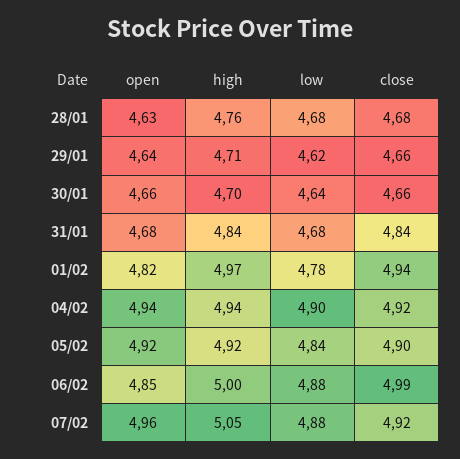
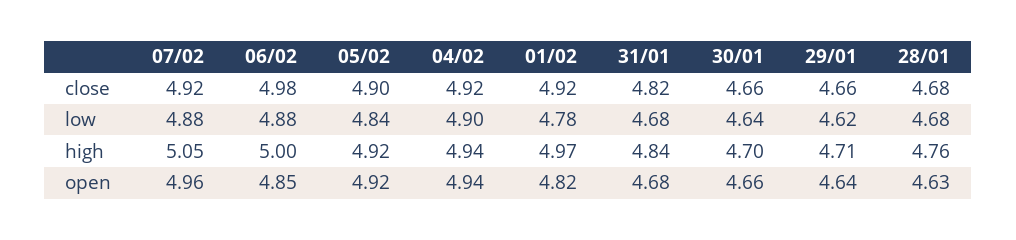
  {
    "open": {
      "28/01": 4.63,
      "29/01": 4.64,
      "30/01": 4.66,
      "31/01": 4.68,
      "01/02": 4.82,
      "04/02": 4.94,
      "05/02": 4.92,
      "06/02": 4.85,
      "07/02": 4.96
    },
    "high": {
      "28/01": 4.76,
      "29/01": 4.71,
      "30/01": 4.7,
      "31/01": 4.84,
      "01/02": 4.97,
      "04/02": 4.94,
      "05/02": 4.92,
      "06/02": 5,
      "07/02": 5.05
    },
    "low": {
      "28/01": 4.68,
      "29/01": 4.62,
      "30/01": 4.64,
      "31/01": 4.68,
      "01/02": 4.78,
      "04/02": 4.9,
      "05/02": 4.84,
      "06/02": 4.88,
      "07/02": 4.88
    },
    "close": {
      "28/01": 4.68,
      "29/01": 4.66,
      "30/01": 4.66,
-     "31/01": 4.84,
+     "31/01": 4.82,
-     "01/02": 4.94,
+     "01/02": 4.92,
      "04/02": 4.92,
      "05/02": 4.9,
-     "06/02": 4.99,
+     "06/02": 4.98,
      "07/02": 4.92
    }
  }

